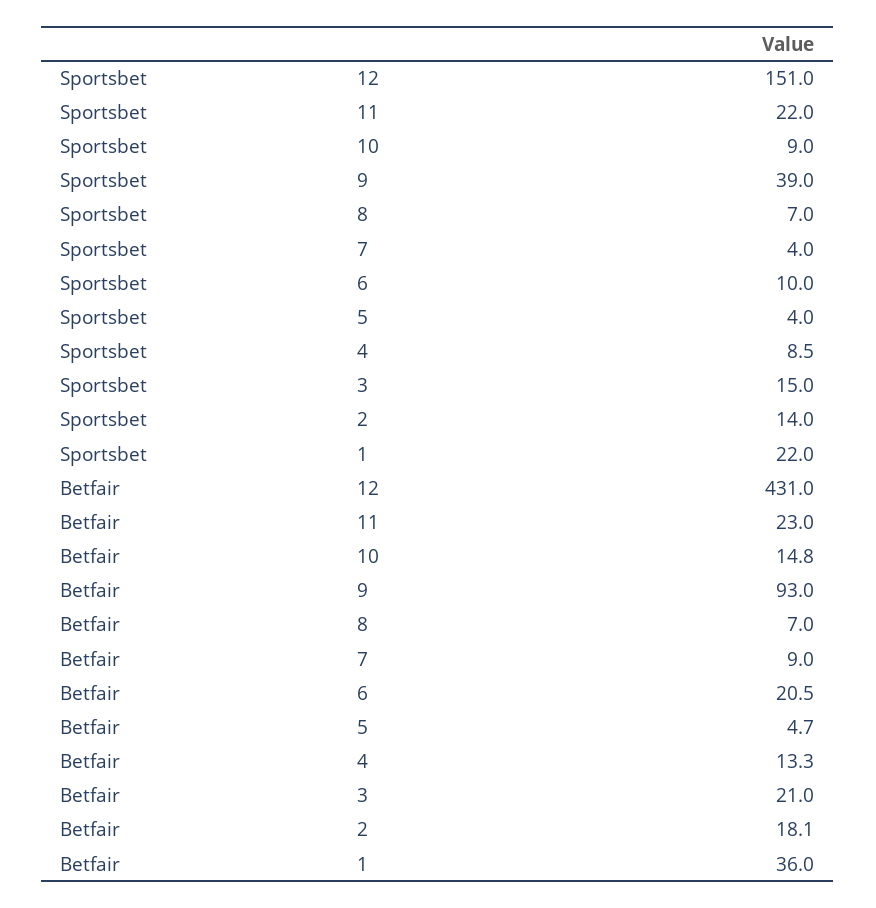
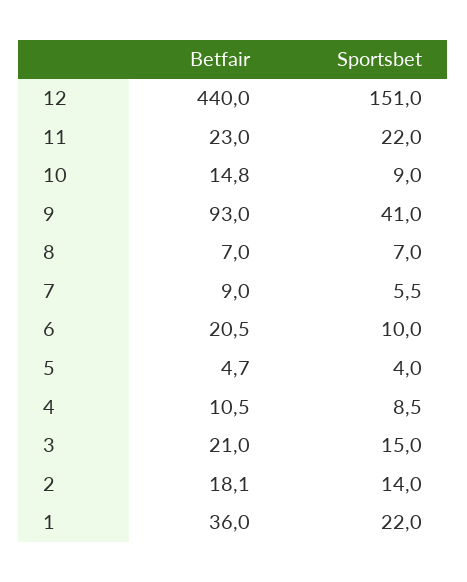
  {
    "Sportsbet": {
      "12": 151,
      "11": 22,
      "10": 9,
-     "9": 39,
+     "9": 41,
      "8": 7,
-     "7": 4,
+     "7": 5.5,
      "6": 10,
      "5": 4,
      "4": 8.5,
      "3": 15,
      "2": 14,
      "1": 22
    },
    "Betfair": {
-     "12": 431,
+     "12": 440,
      "11": 23,
      "10": 14.8,
      "9": 93,
      "8": 7,
      "7": 9,
      "6": 20.5,
      "5": 4.7,
-     "4": 13.3,
+     "4": 10.5,
      "3": 21,
      "2": 18.1,
      "1": 36
    }
  }

